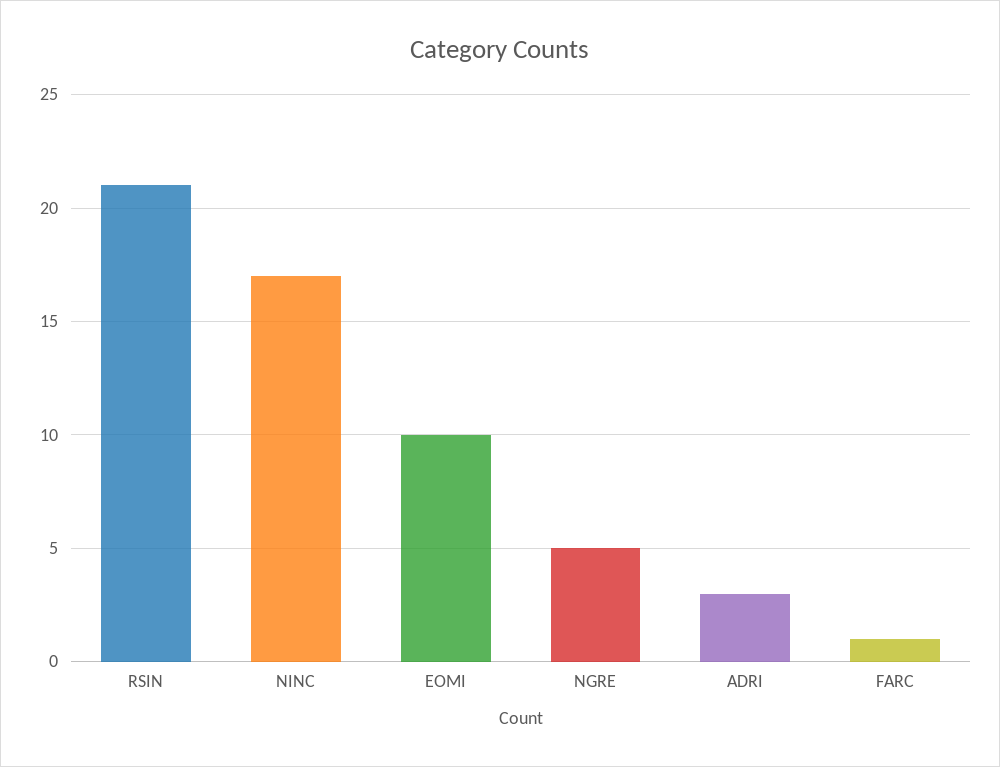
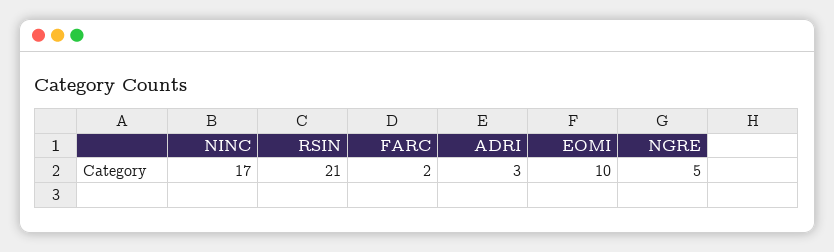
  {
    "RSIN": 21,
    "NINC": 17,
    "EOMI": 10,
    "NGRE": 5,
    "ADRI": 3,
-   "FARC": 1
+   "FARC": 2
  }

